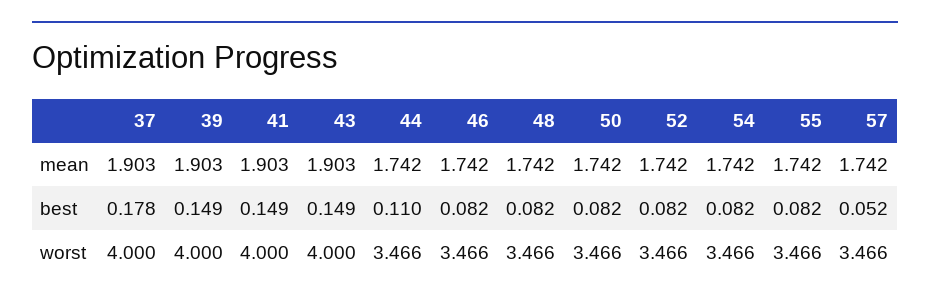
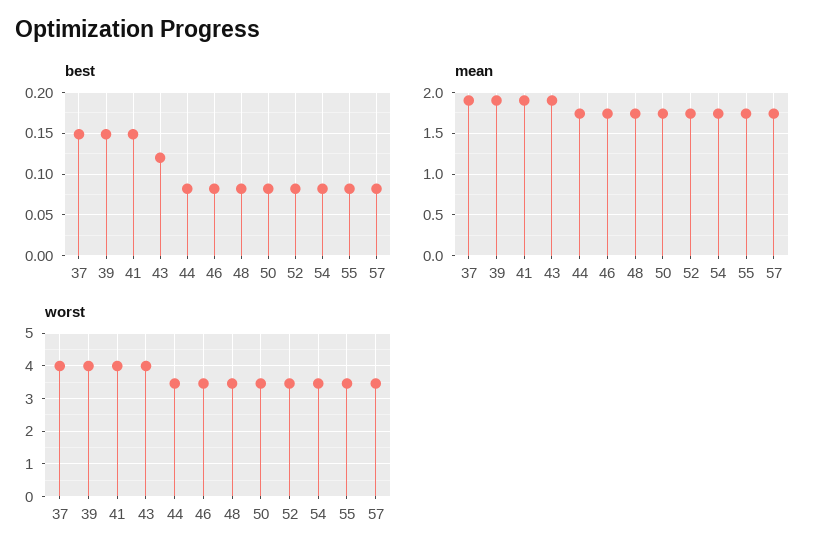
  {
    "mean": {
      "37": 1.903,
      "39": 1.903,
      "41": 1.903,
      "43": 1.903,
      "44": 1.742,
      "46": 1.742,
      "48": 1.742,
      "50": 1.742,
      "52": 1.742,
      "54": 1.742,
      "55": 1.742,
      "57": 1.742
    },
    "best": {
-     "37": 0.178,
+     "37": 0.15,
      "39": 0.149,
      "41": 0.149,
-     "43": 0.149,
+     "43": 0.12,
-     "44": 0.11,
+     "44": 0.08,
      "46": 0.082,
      "48": 0.082,
      "50": 0.082,
      "52": 0.082,
      "54": 0.082,
      "55": 0.082,
-     "57": 0.052
+     "57": 0.08
    },
    "worst": {
      "37": 4,
      "39": 4,
      "41": 4,
      "43": 4,
      "44": 3.466,
      "46": 3.466,
      "48": 3.466,
      "50": 3.466,
      "52": 3.466,
      "54": 3.466,
      "55": 3.466,
      "57": 3.466
    }
  }

